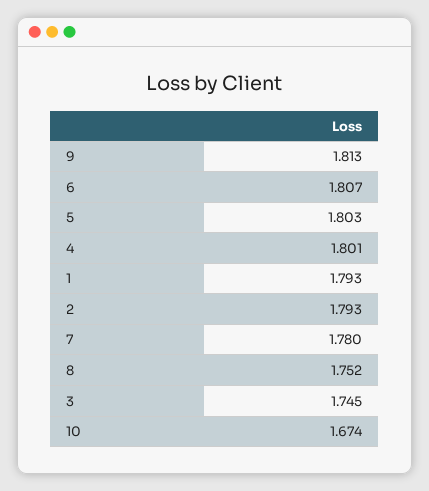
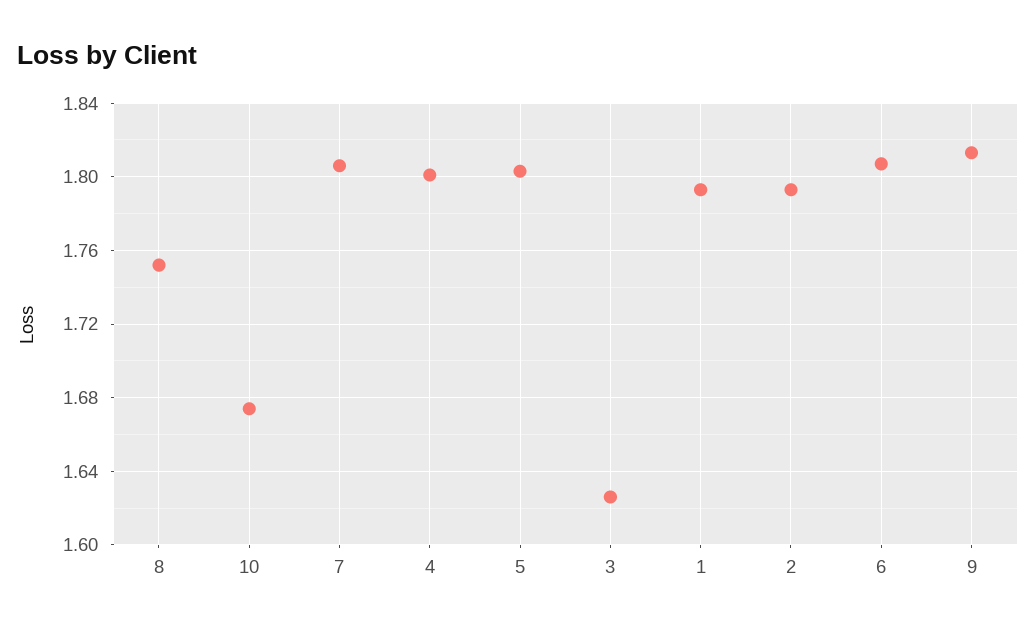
  {
    "9": 1.813,
    "6": 1.807,
    "5": 1.803,
    "4": 1.801,
    "1": 1.793,
    "2": 1.793,
-   "7": 1.78,
+   "7": 1.805,
    "8": 1.752,
-   "3": 1.745,
+   "3": 1.625,
    "10": 1.674
  }

